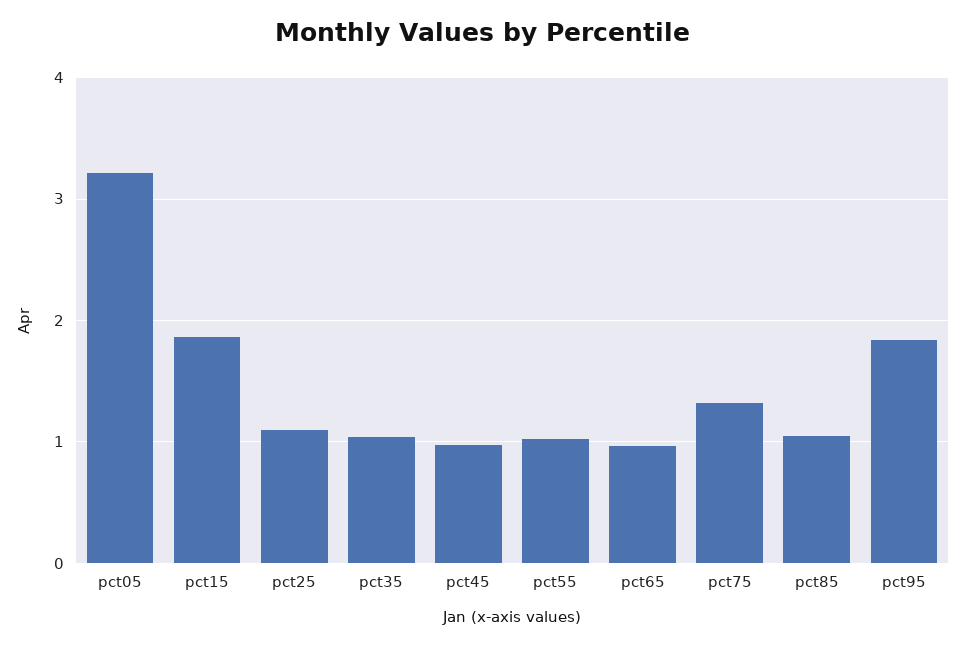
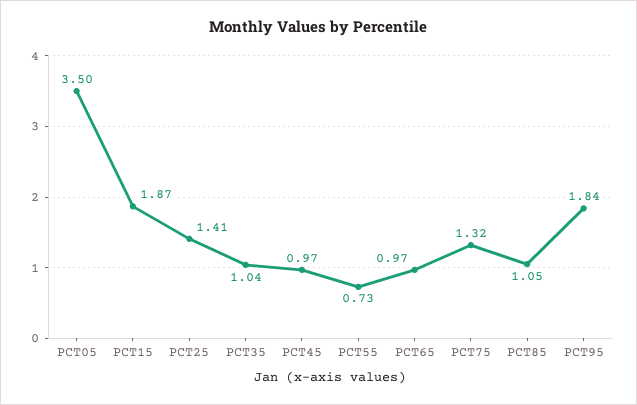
  {
-   "pct05": 3.2,
+   "pct05": 3.5,
    "pct15": 1.87,
-   "pct25": 1.1,
+   "pct25": 1.41,
    "pct35": 1.04,
    "pct45": 0.97,
-   "pct55": 1,
+   "pct55": 0.73,
    "pct65": 0.97,
    "pct75": 1.32,
    "pct85": 1.05,
    "pct95": 1.84
  }

